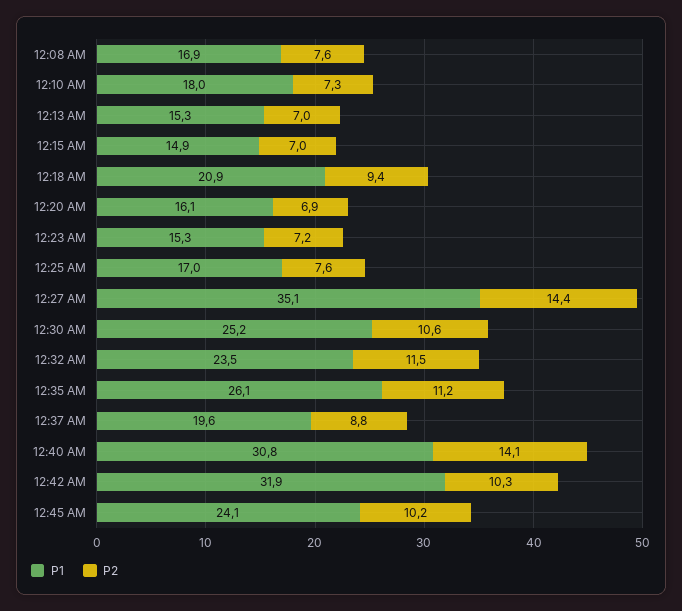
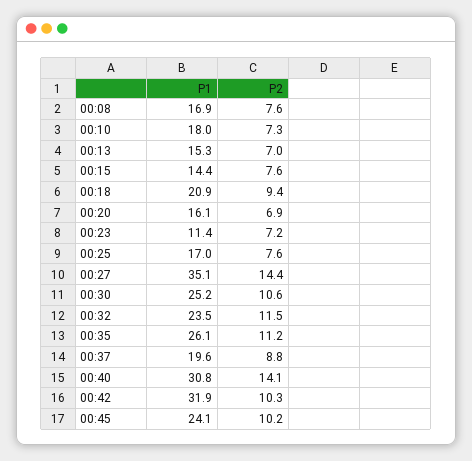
  {
    "P1": {
      "12:08 AM": 16.9,
      "12:10 AM": 18,
      "12:13 AM": 15.3,
-     "12:15 AM": 14.9,
+     "12:15 AM": 14.4,
      "12:18 AM": 20.9,
      "12:20 AM": 16.1,
-     "12:23 AM": 15.3,
+     "12:23 AM": 11.4,
      "12:25 AM": 17,
      "12:27 AM": 35.1,
      "12:30 AM": 25.2,
      "12:32 AM": 23.5,
      "12:35 AM": 26.1,
      "12:37 AM": 19.6,
      "12:40 AM": 30.8,
      "12:42 AM": 31.9,
      "12:45 AM": 24.1
    },
    "P2": {
      "12:08 AM": 7.6,
      "12:10 AM": 7.3,
      "12:13 AM": 7,
-     "12:15 AM": 7,
+     "12:15 AM": 7.6,
      "12:18 AM": 9.4,
      "12:20 AM": 6.9,
      "12:23 AM": 7.2,
      "12:25 AM": 7.6,
      "12:27 AM": 14.4,
      "12:30 AM": 10.6,
      "12:32 AM": 11.5,
      "12:35 AM": 11.2,
      "12:37 AM": 8.8,
      "12:40 AM": 14.1,
      "12:42 AM": 10.3,
      "12:45 AM": 10.2
    }
  }

